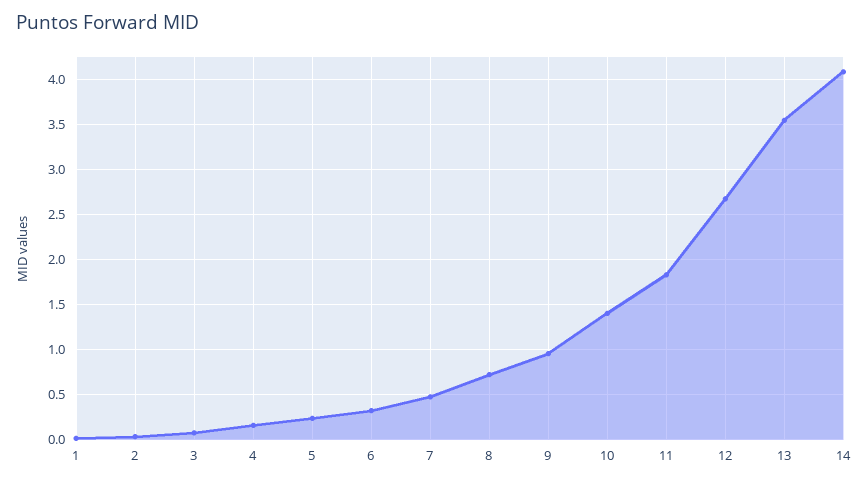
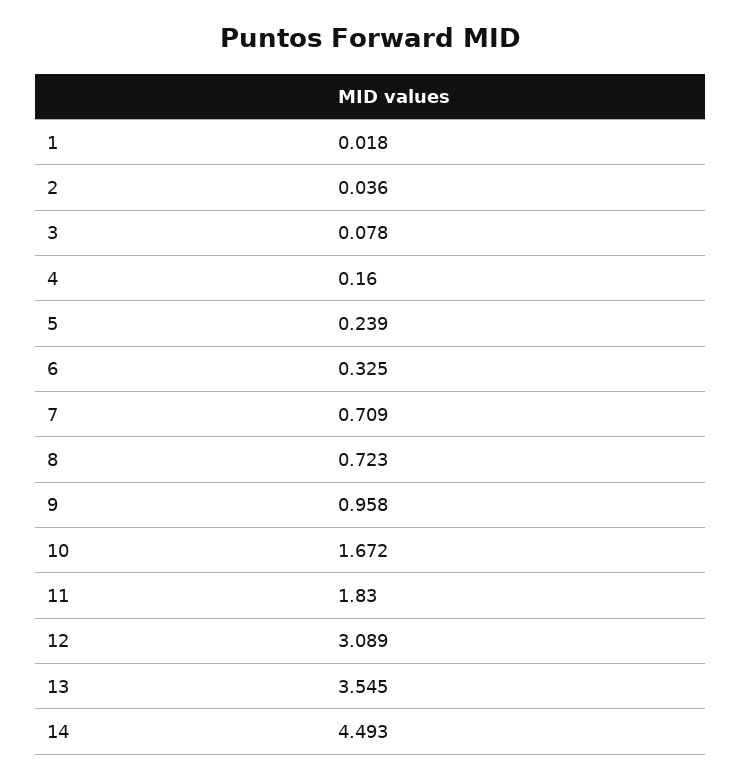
  {
    "1": 0.018,
    "2": 0.036,
    "3": 0.078,
    "4": 0.16,
    "5": 0.239,
    "6": 0.325,
-   "7": 0.5,
+   "7": 0.709,
    "8": 0.723,
    "9": 0.958,
-   "10": 1.4,
+   "10": 1.672,
    "11": 1.83,
-   "12": 2.7,
+   "12": 3.089,
    "13": 3.545,
-   "14": 4.1
+   "14": 4.493
  }

